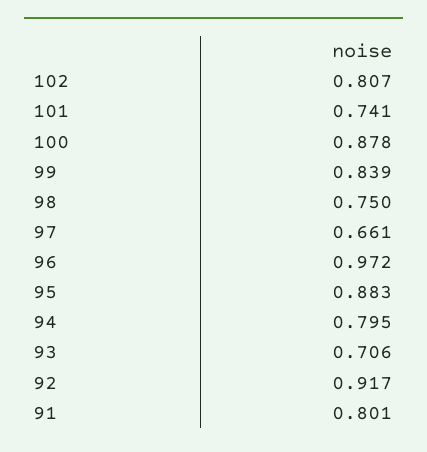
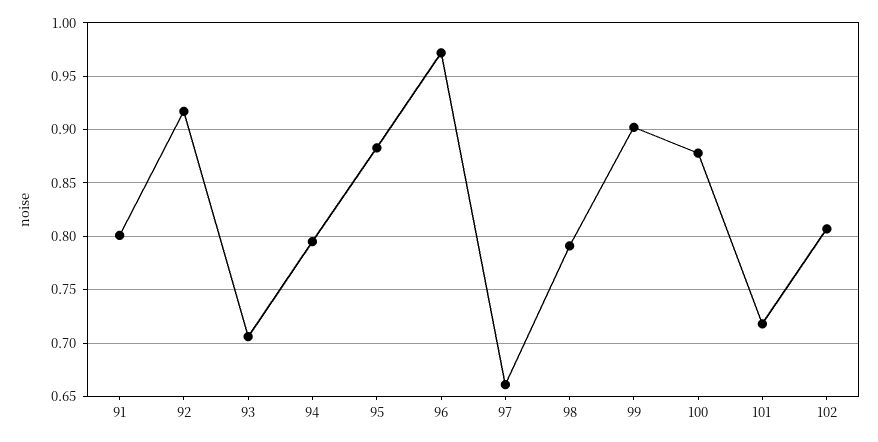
  {
    "102": 0.807,
-   "101": 0.741,
+   "101": 0.72,
    "100": 0.878,
-   "99": 0.839,
+   "99": 0.9,
-   "98": 0.75,
+   "98": 0.79,
    "97": 0.661,
    "96": 0.972,
    "95": 0.883,
    "94": 0.795,
    "93": 0.706,
    "92": 0.917,
    "91": 0.801
  }

